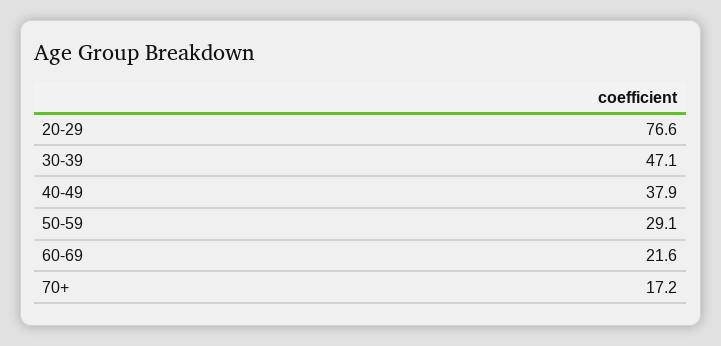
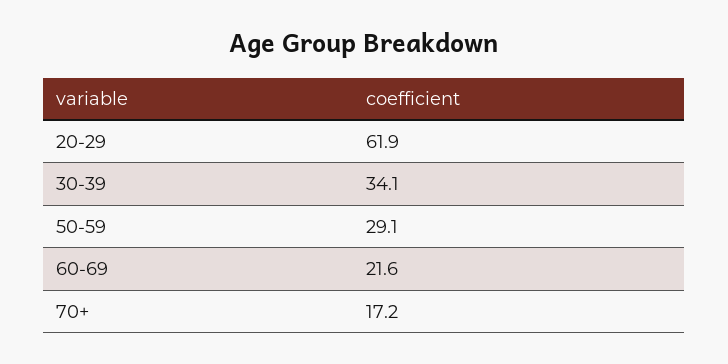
  {
-   "20-29": 76.6,
+   "20-29": 61.9,
-   "30-39": 47.1,
+   "30-39": 34.1,
-   "40-49": 37.9,
    "50-59": 29.1,
    "60-69": 21.6,
    "70+": 17.2
  }

